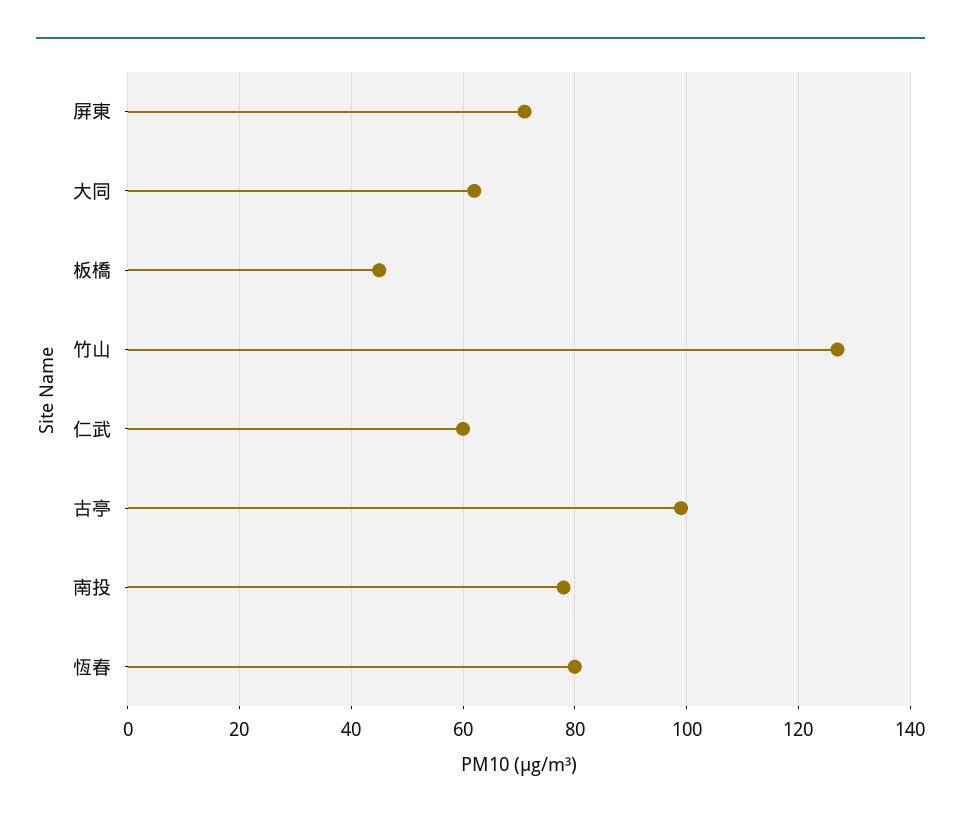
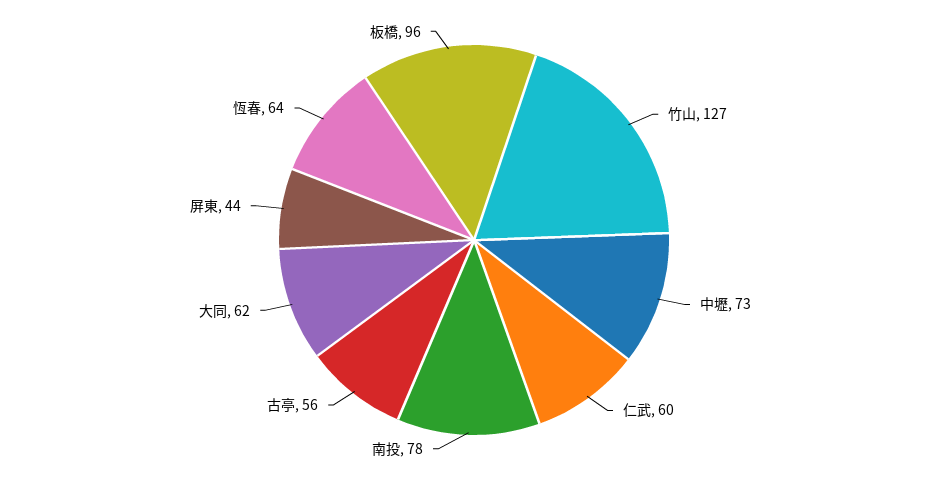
  {
-   "屏東": 70,
+   "屏東": 44,
    "大同": 62,
-   "板橋": 45,
+   "板橋": 96,
    "竹山": 127,
    "仁武": 60,
-   "古亭": 100,
+   "古亭": 56,
    "南投": 78,
-   "恆春": 80
+   "恆春": 64,
+   "中壢": 73
  }

